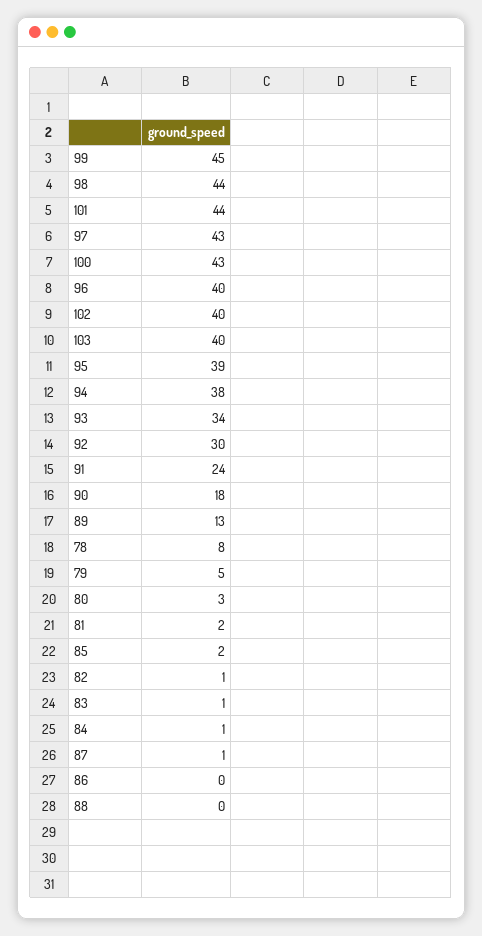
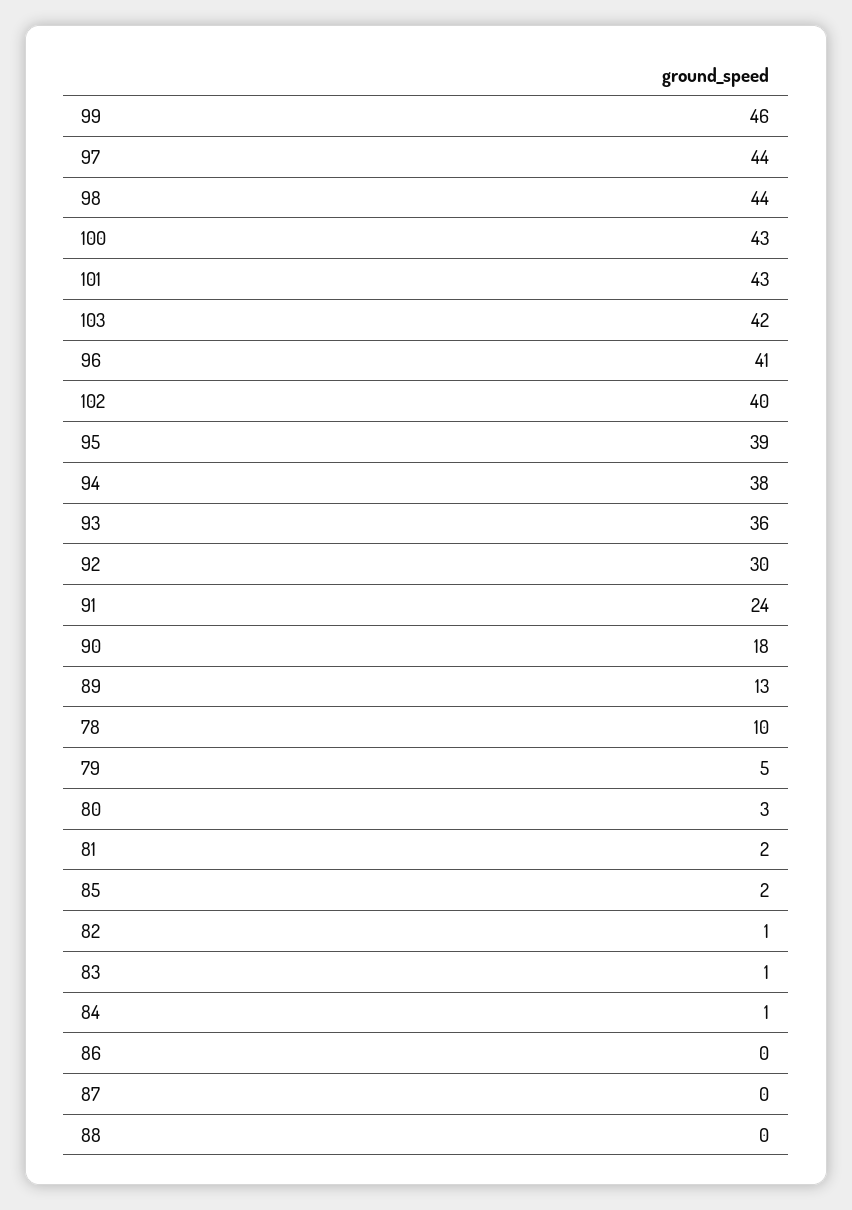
  {
-   "99": 45,
+   "99": 46,
    "98": 44,
-   "101": 44,
+   "101": 43,
-   "97": 43,
+   "97": 44,
    "100": 43,
-   "96": 40,
+   "96": 41,
    "102": 40,
-   "103": 40,
+   "103": 42,
    "95": 39,
    "94": 38,
-   "93": 34,
+   "93": 36,
    "92": 30,
    "91": 24,
    "90": 18,
    "89": 13,
-   "78": 8,
+   "78": 10,
    "79": 5,
    "80": 3,
    "81": 2,
    "85": 2,
    "82": 1,
    "83": 1,
    "84": 1,
-   "87": 1,
+   "87": 0,
    "86": 0,
    "88": 0
  }

